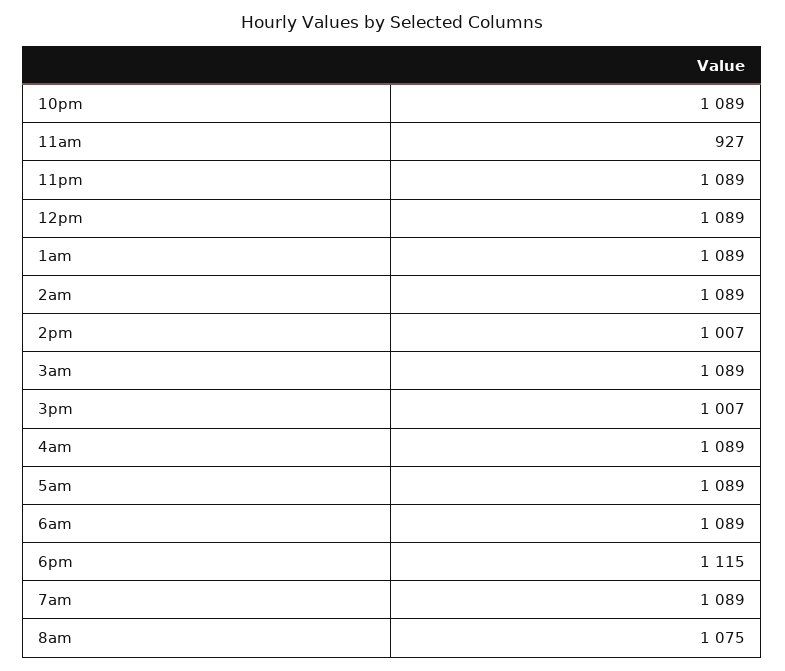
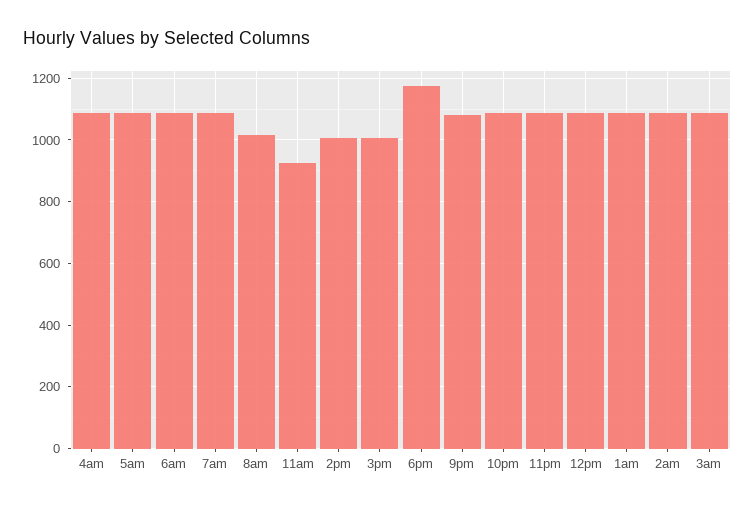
  {
    "10pm": 1089,
    "11am": 927,
    "11pm": 1089,
    "12pm": 1089,
    "1am": 1089,
    "2am": 1089,
    "2pm": 1007,
    "3am": 1089,
    "3pm": 1007,
    "4am": 1089,
    "5am": 1089,
    "6am": 1089,
-   "6pm": 1115,
+   "6pm": 1180,
    "7am": 1089,
-   "8am": 1075
+   "8am": 1020,
+   "9pm": 1080
  }

